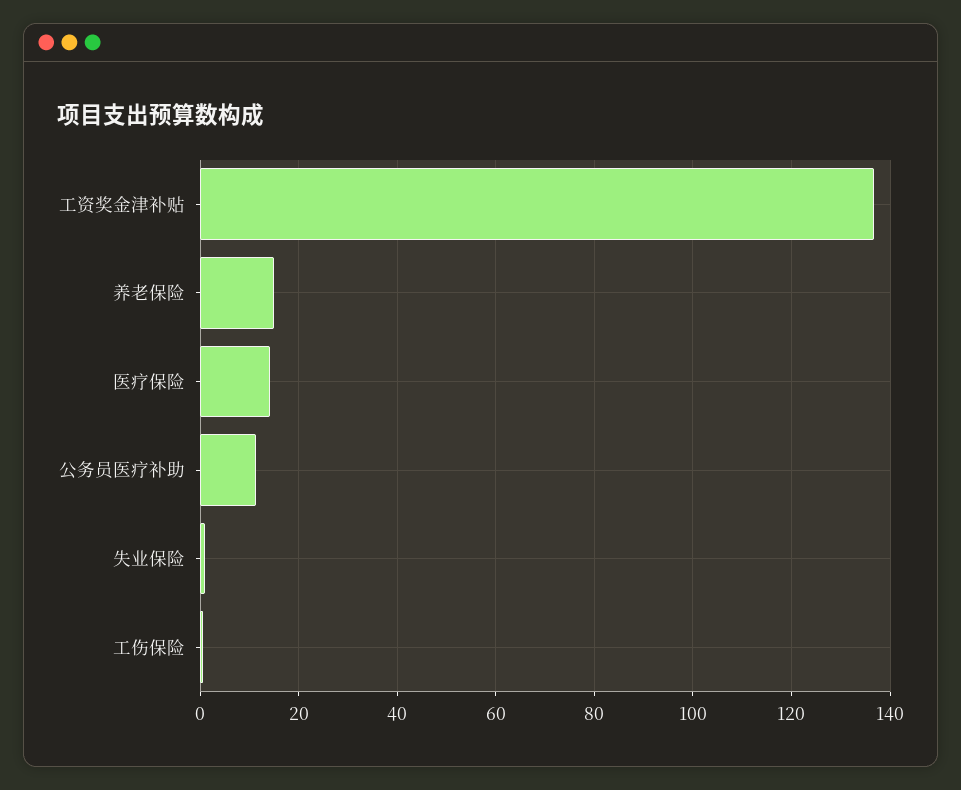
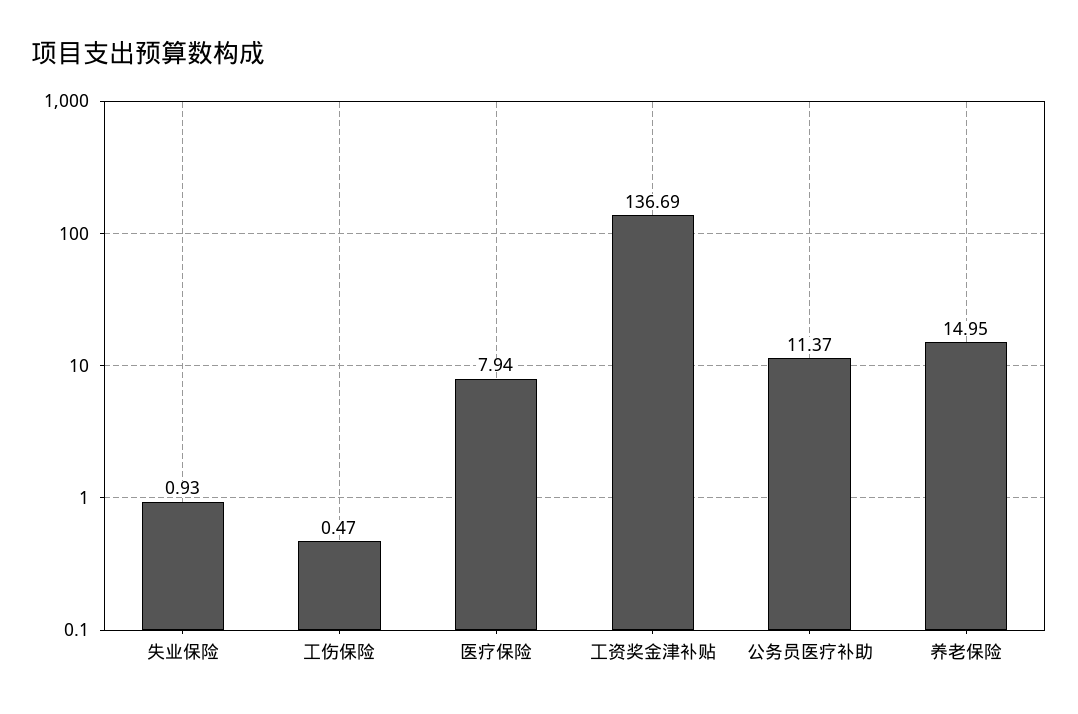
  {
    "工资奖金津补贴": 136.69,
    "养老保险": 14.95,
-   "医疗保险": 14,
+   "医疗保险": 7.94,
    "公务员医疗补助": 11.37,
    "失业保险": 0.93,
    "工伤保险": 0.47
  }

